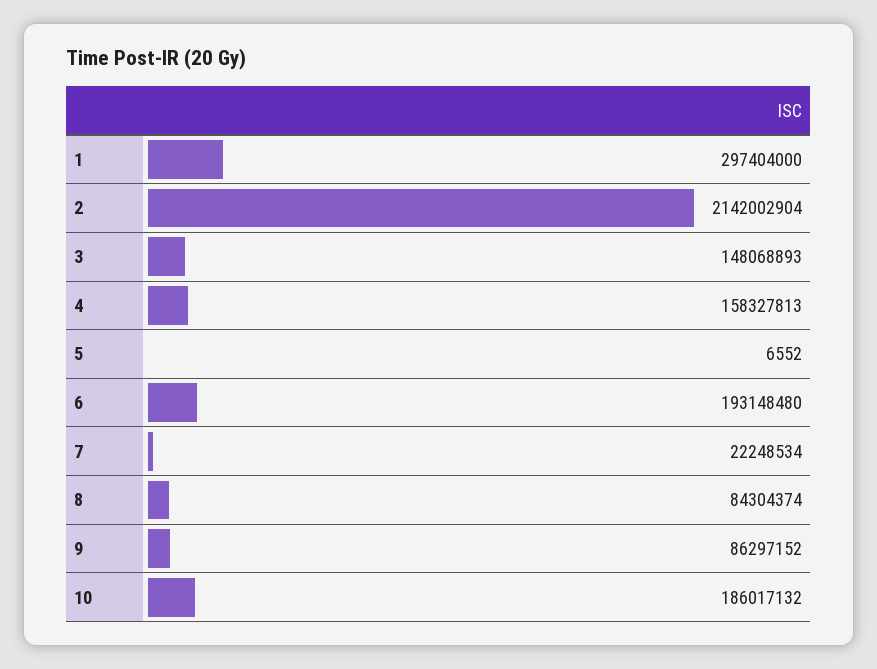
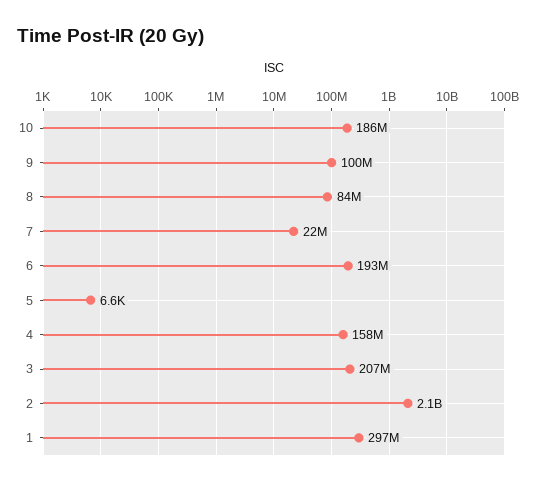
  {
    "1": 297404000,
    "2": 2142002904,
-   "3": 148068893,
+   "3": 207000000,
    "4": 158327813,
    "5": 6552,
    "6": 193148480,
    "7": 22248534,
    "8": 84304374,
-   "9": 86297152,
+   "9": 100000000,
    "10": 186017132
  }

